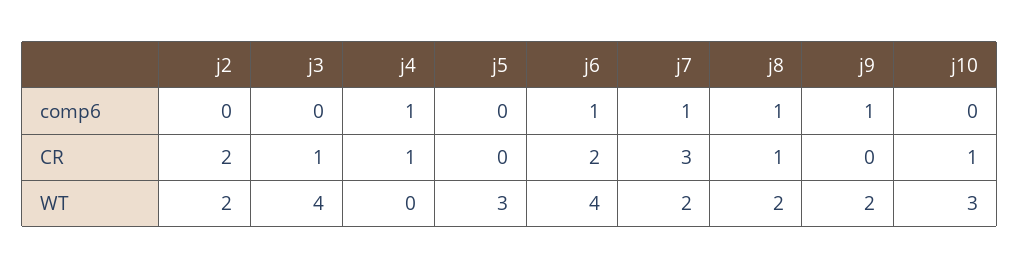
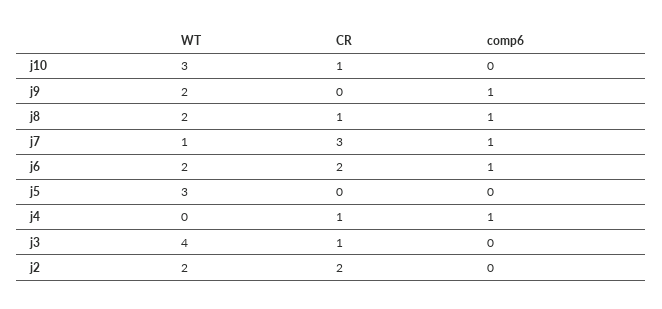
  {
    "j2": {
      "comp6": 0,
      "CR": 2,
      "WT": 2
    },
    "j3": {
      "comp6": 0,
      "CR": 1,
      "WT": 4
    },
    "j4": {
      "comp6": 1,
      "CR": 1,
      "WT": 0
    },
    "j5": {
      "comp6": 0,
      "CR": 0,
      "WT": 3
    },
    "j6": {
      "comp6": 1,
      "CR": 2,
-     "WT": 4
+     "WT": 2
    },
    "j7": {
      "comp6": 1,
      "CR": 3,
-     "WT": 2
+     "WT": 1
    },
    "j8": {
      "comp6": 1,
      "CR": 1,
      "WT": 2
    },
    "j9": {
      "comp6": 1,
      "CR": 0,
      "WT": 2
    },
    "j10": {
      "comp6": 0,
      "CR": 1,
      "WT": 3
    }
  }

